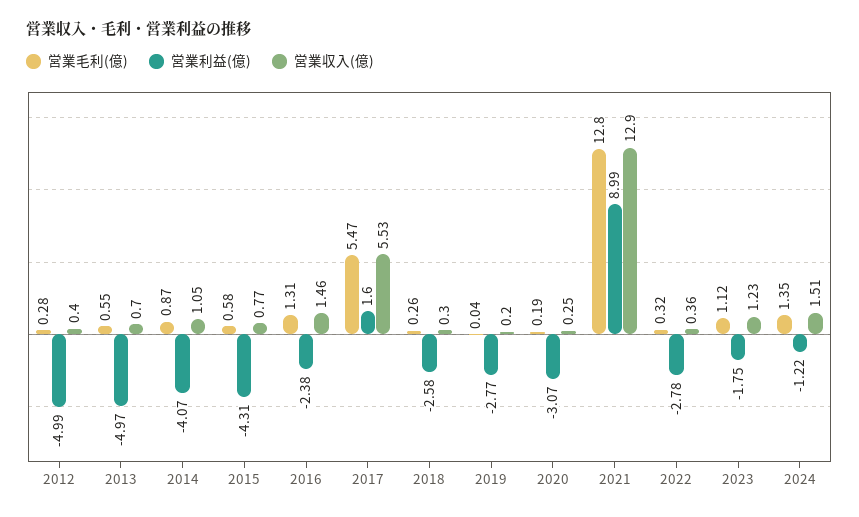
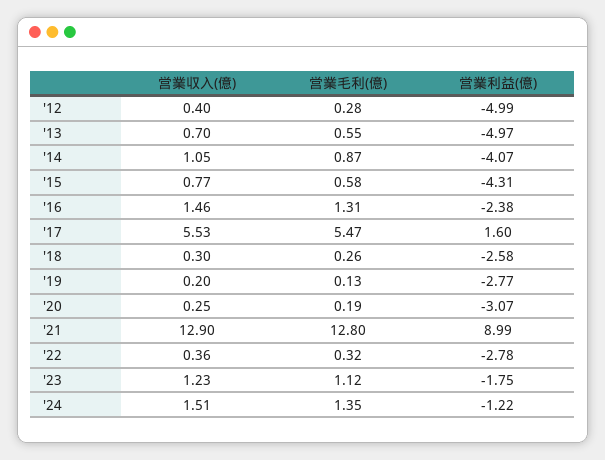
  {
    "営業毛利(億)": {
      "2012": 0.28,
      "2013": 0.55,
      "2014": 0.87,
      "2015": 0.58,
      "2016": 1.31,
      "2017": 5.47,
      "2018": 0.26,
-     "2019": 0.04,
+     "2019": 0.13,
      "2020": 0.19,
      "2021": 12.8,
      "2022": 0.32,
      "2023": 1.12,
      "2024": 1.35
    },
    "営業利益(億)": {
      "2012": -4.99,
      "2013": -4.97,
      "2014": -4.07,
      "2015": -4.31,
      "2016": -2.38,
      "2017": 1.6,
      "2018": -2.58,
      "2019": -2.77,
      "2020": -3.07,
      "2021": 8.99,
      "2022": -2.78,
      "2023": -1.75,
      "2024": -1.22
    },
    "営業収入(億)": {
      "2012": 0.4,
      "2013": 0.7,
      "2014": 1.05,
      "2015": 0.77,
      "2016": 1.46,
      "2017": 5.53,
      "2018": 0.3,
      "2019": 0.2,
      "2020": 0.25,
      "2021": 12.9,
      "2022": 0.36,
      "2023": 1.23,
      "2024": 1.51
    }
  }

